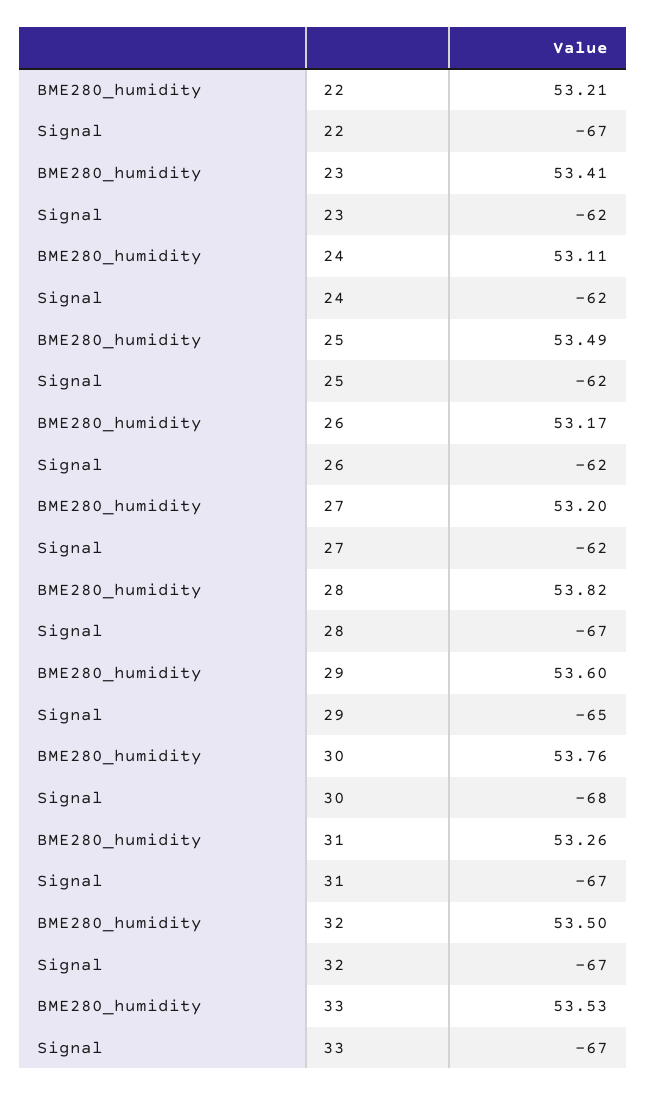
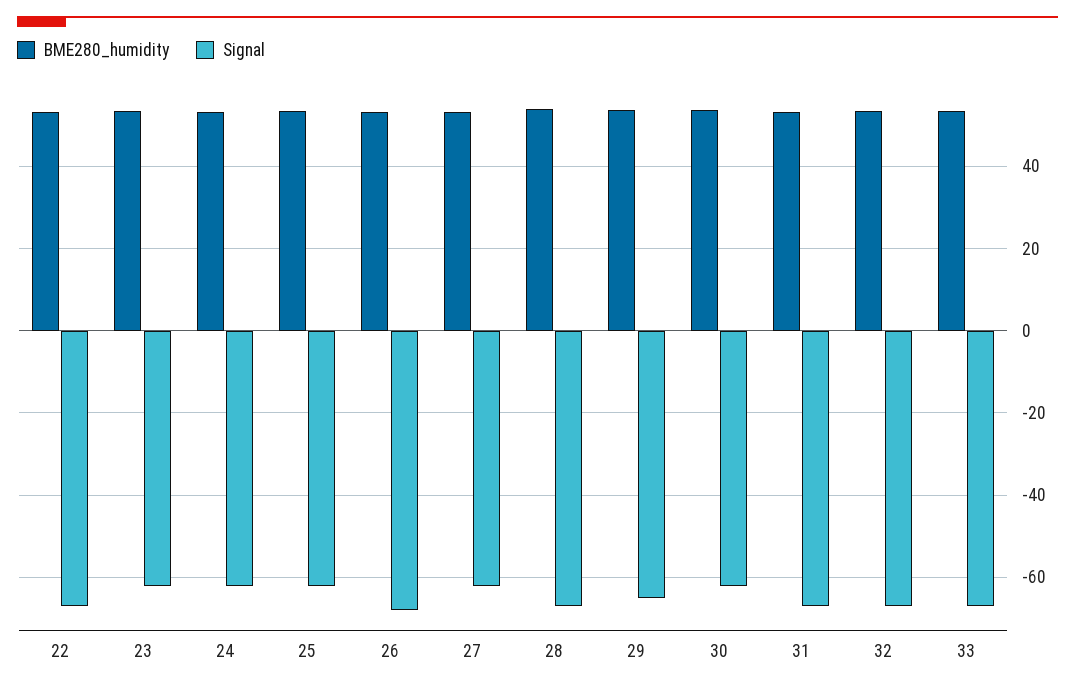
  {
    "BME280_humidity": {
      "22": 53.21,
      "23": 53.41,
      "24": 53.11,
      "25": 53.49,
      "26": 53.17,
      "27": 53.2,
      "28": 53.82,
      "29": 53.6,
      "30": 53.76,
      "31": 53.26,
      "32": 53.5,
      "33": 53.53
    },
    "Signal": {
      "22": -67,
      "23": -62,
      "24": -62,
      "25": -62,
-     "26": -62,
+     "26": -68,
      "27": -62,
      "28": -67,
      "29": -65,
-     "30": -68,
+     "30": -62,
      "31": -67,
      "32": -67,
      "33": -67
    }
  }

